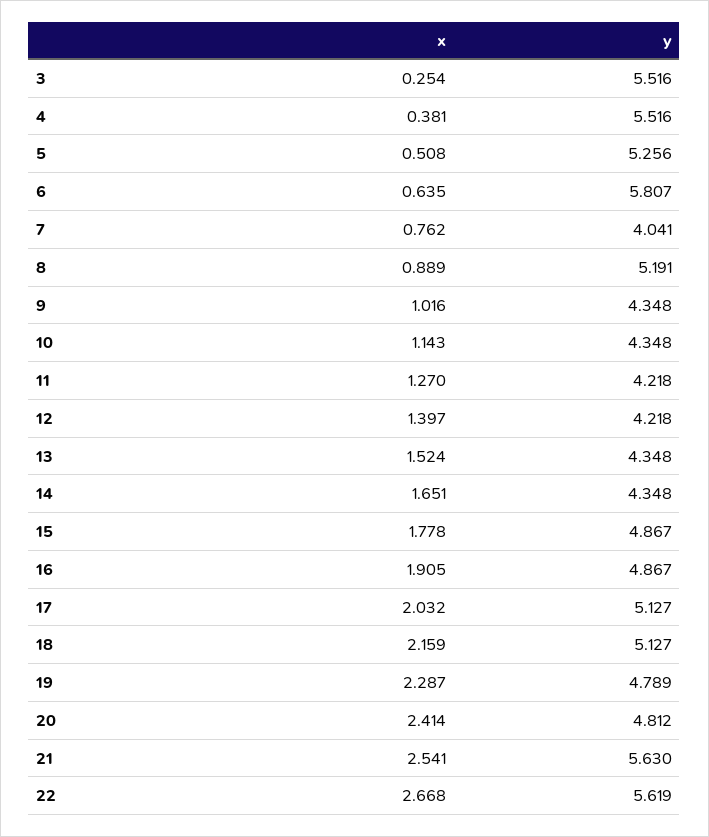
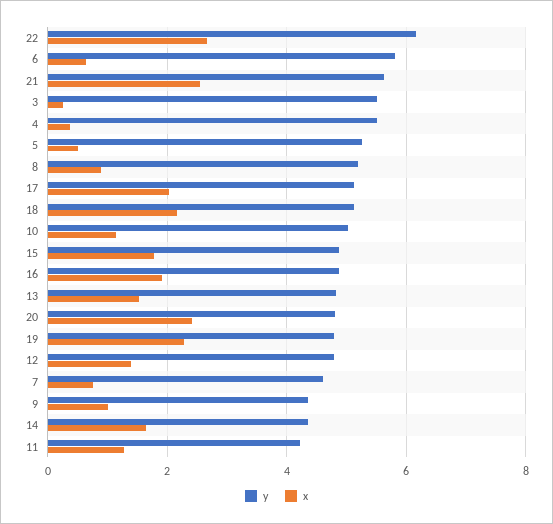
  {
    "x": {
      "3": 0.254,
      "4": 0.381,
      "5": 0.508,
      "6": 0.635,
      "7": 0.762,
      "8": 0.889,
      "9": 1.016,
      "10": 1.143,
      "11": 1.27,
      "12": 1.397,
      "13": 1.524,
      "14": 1.651,
      "15": 1.778,
      "16": 1.905,
      "17": 2.032,
      "18": 2.159,
      "19": 2.287,
      "20": 2.414,
      "21": 2.541,
      "22": 2.668
    },
    "y": {
      "3": 5.516,
      "4": 5.516,
      "5": 5.256,
      "6": 5.807,
-     "7": 4.041,
+     "7": 4.6,
      "8": 5.191,
      "9": 4.348,
-     "10": 4.348,
+     "10": 5,
      "11": 4.218,
-     "12": 4.218,
+     "12": 4.8,
-     "13": 4.348,
+     "13": 4.8,
      "14": 4.348,
      "15": 4.867,
      "16": 4.867,
      "17": 5.127,
      "18": 5.127,
      "19": 4.789,
      "20": 4.812,
      "21": 5.63,
-     "22": 5.619
+     "22": 6.2
    }
  }

